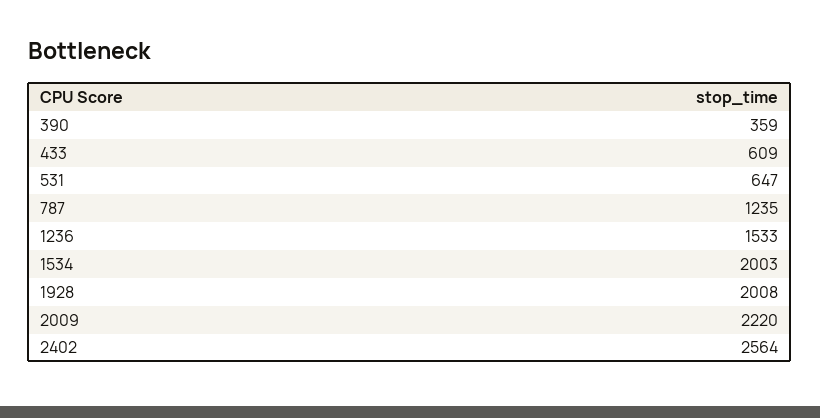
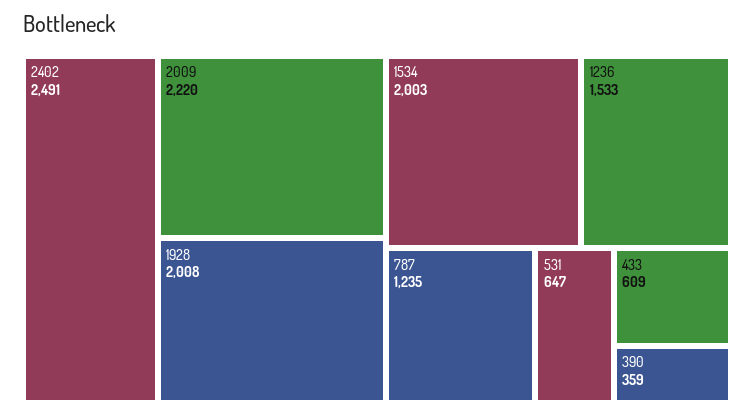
  {
    "390": 359,
    "433": 609,
    "531": 647,
    "787": 1235,
    "1236": 1533,
    "1534": 2003,
    "1928": 2008,
    "2009": 2220,
-   "2402": 2564
+   "2402": 2491
  }

